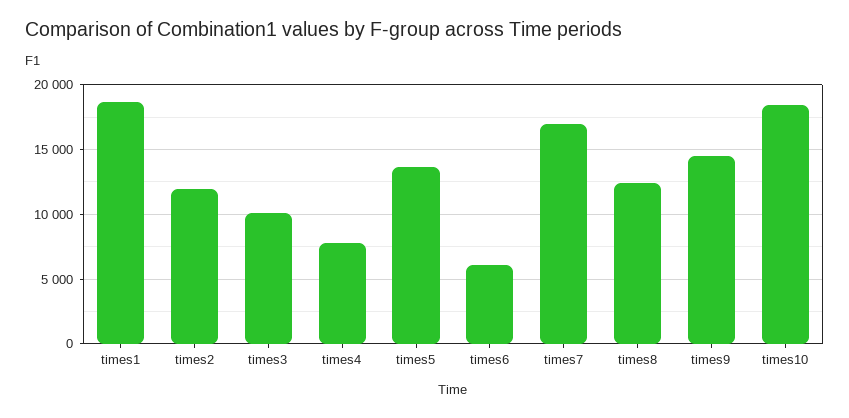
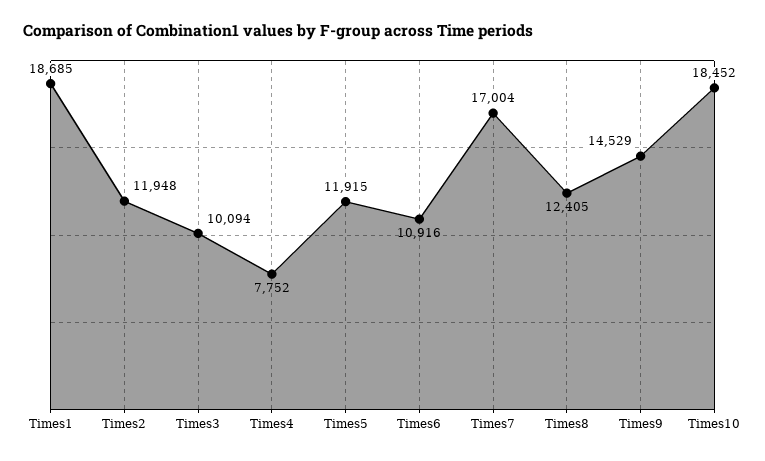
  {
    "times1": 18685,
    "times2": 11948,
    "times3": 10094,
    "times4": 7752,
-   "times5": 13500,
+   "times5": 11915,
-   "times6": 6000,
+   "times6": 10916,
    "times7": 17004,
    "times8": 12405,
    "times9": 14529,
    "times10": 18452
  }

